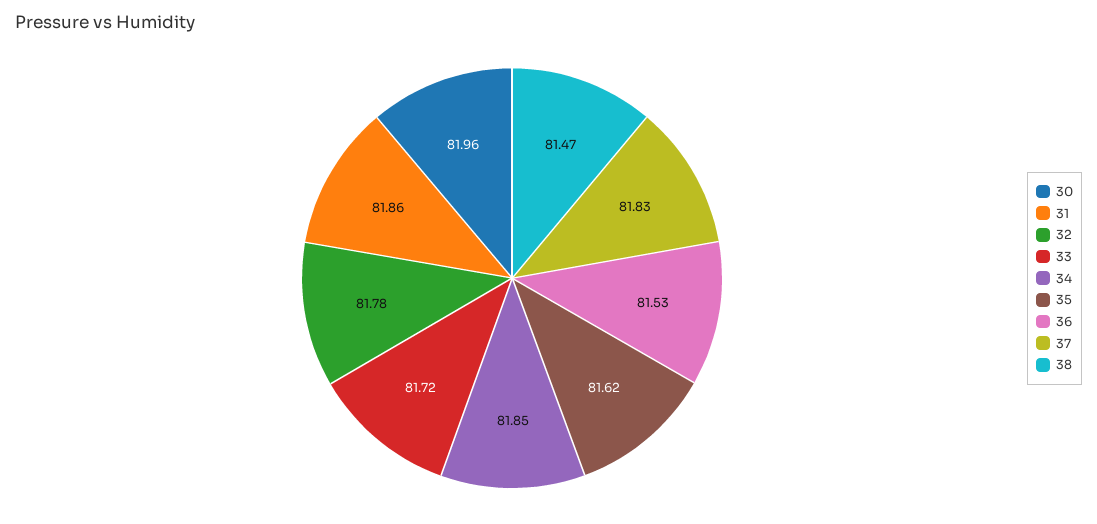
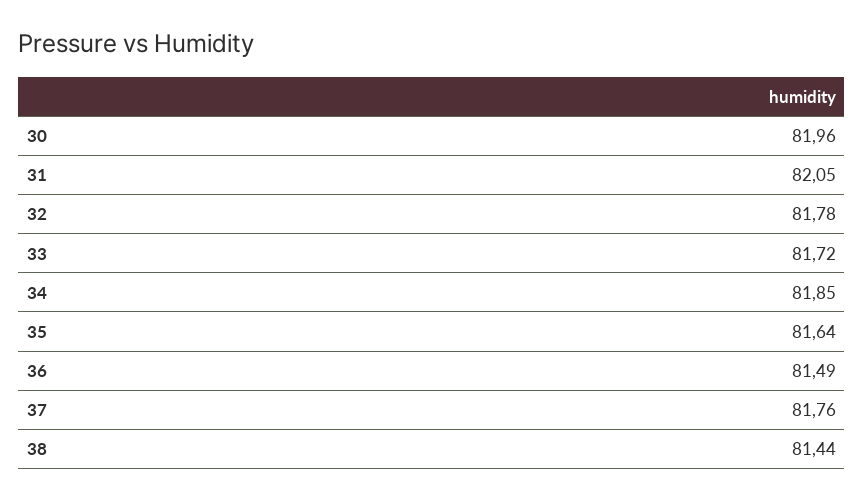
  {
    "30": 81.96,
-   "31": 81.86,
+   "31": 82.05,
    "32": 81.78,
    "33": 81.72,
    "34": 81.85,
-   "35": 81.62,
+   "35": 81.64,
-   "36": 81.53,
+   "36": 81.49,
-   "37": 81.83,
+   "37": 81.76,
-   "38": 81.47
+   "38": 81.44
  }

